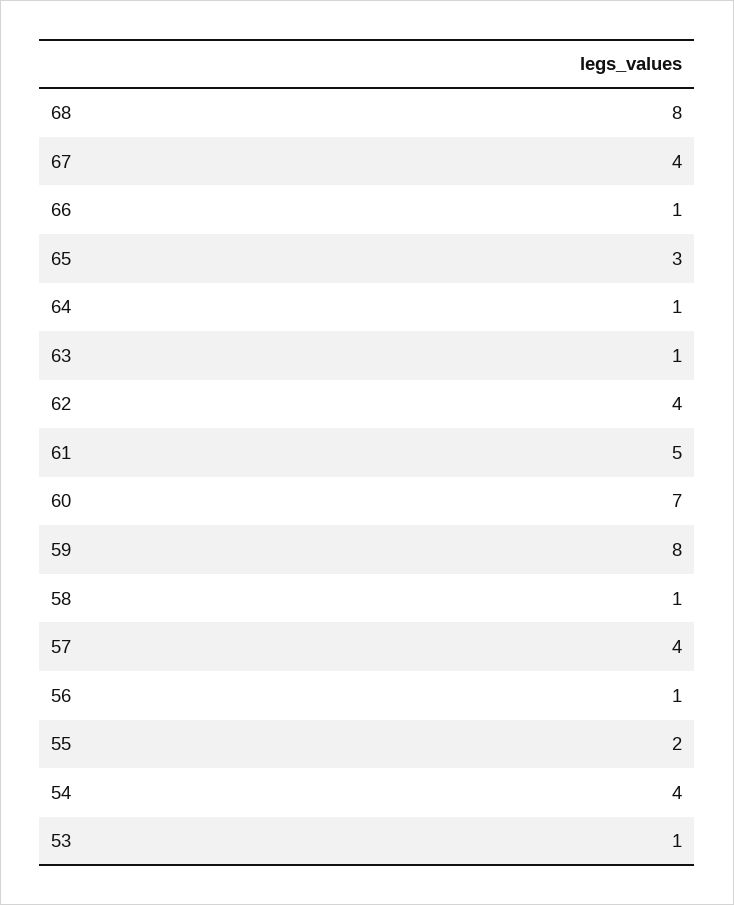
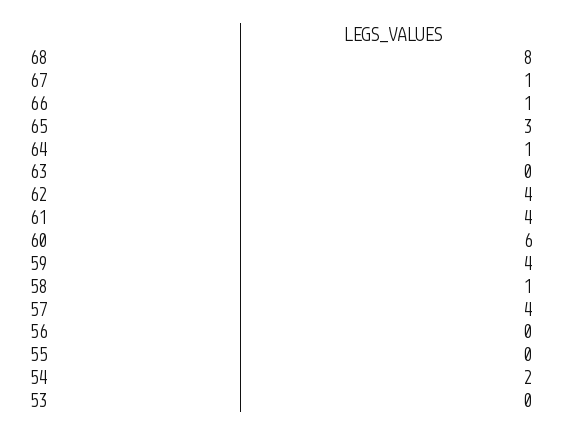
  {
    "68": 8,
-   "67": 4,
+   "67": 1,
    "66": 1,
    "65": 3,
    "64": 1,
-   "63": 1,
+   "63": 0,
    "62": 4,
-   "61": 5,
+   "61": 4,
-   "60": 7,
+   "60": 6,
-   "59": 8,
+   "59": 4,
    "58": 1,
    "57": 4,
-   "56": 1,
+   "56": 0,
-   "55": 2,
+   "55": 0,
-   "54": 4,
+   "54": 2,
-   "53": 1
+   "53": 0
  }

